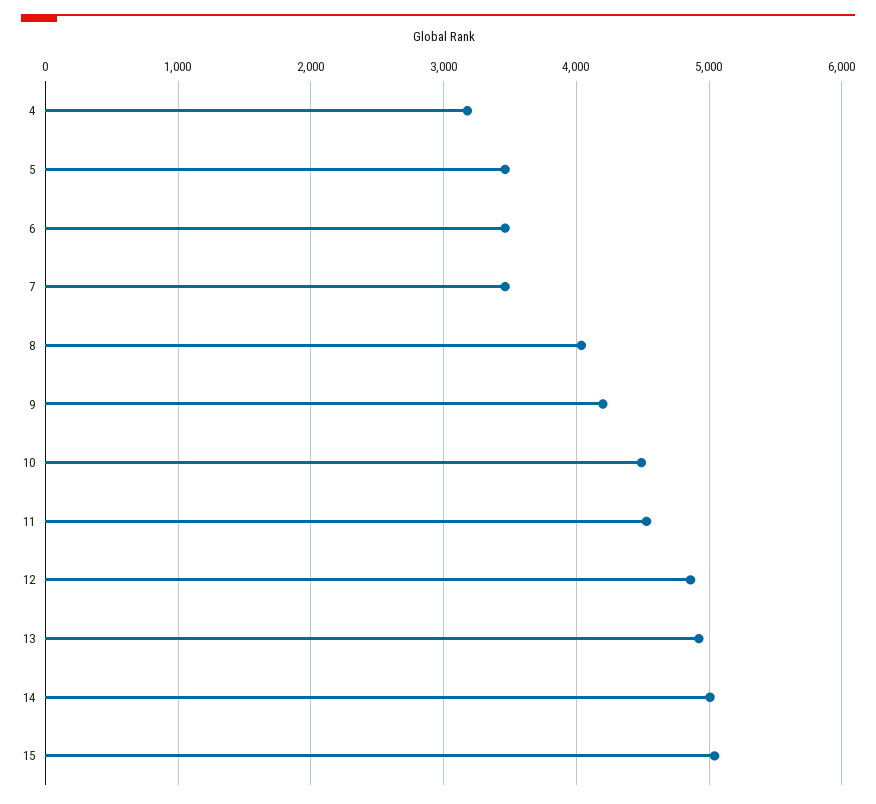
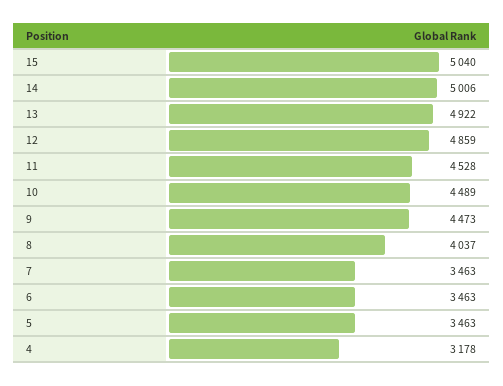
  {
    "4": 3178,
    "5": 3463,
    "6": 3463,
    "7": 3463,
    "8": 4037,
-   "9": 4200,
+   "9": 4473,
    "10": 4489,
    "11": 4528,
    "12": 4859,
    "13": 4922,
    "14": 5006,
    "15": 5040
  }

